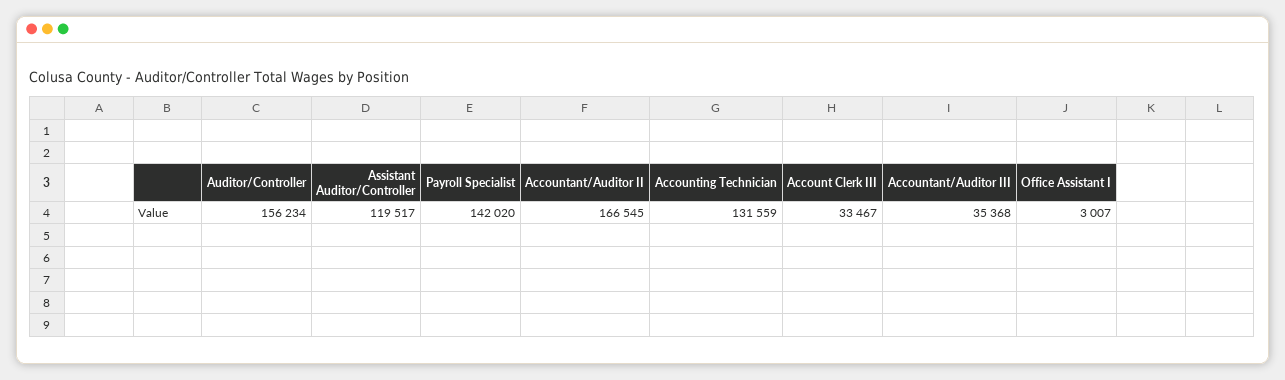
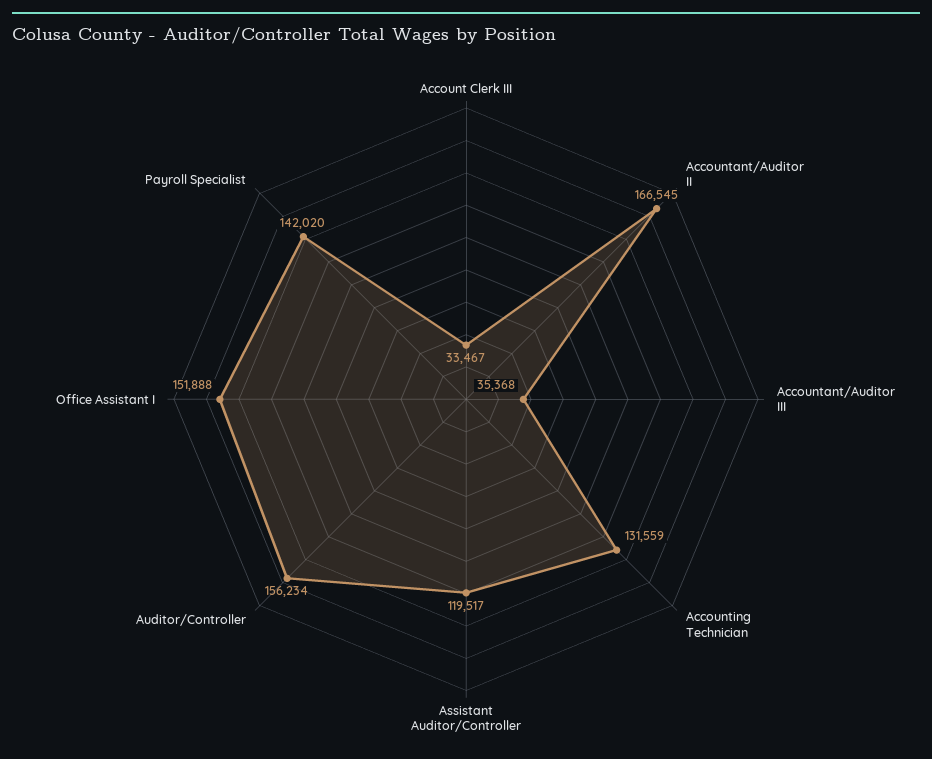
  {
    "Auditor/Controller": 156234,
    "Assistant Auditor/Controller": 119517,
    "Payroll Specialist": 142020,
    "Accountant/Auditor II": 166545,
    "Accounting Technician": 131559,
    "Account Clerk III": 33467,
    "Accountant/Auditor III": 35368,
-   "Office Assistant I": 3007
+   "Office Assistant I": 151888
  }

